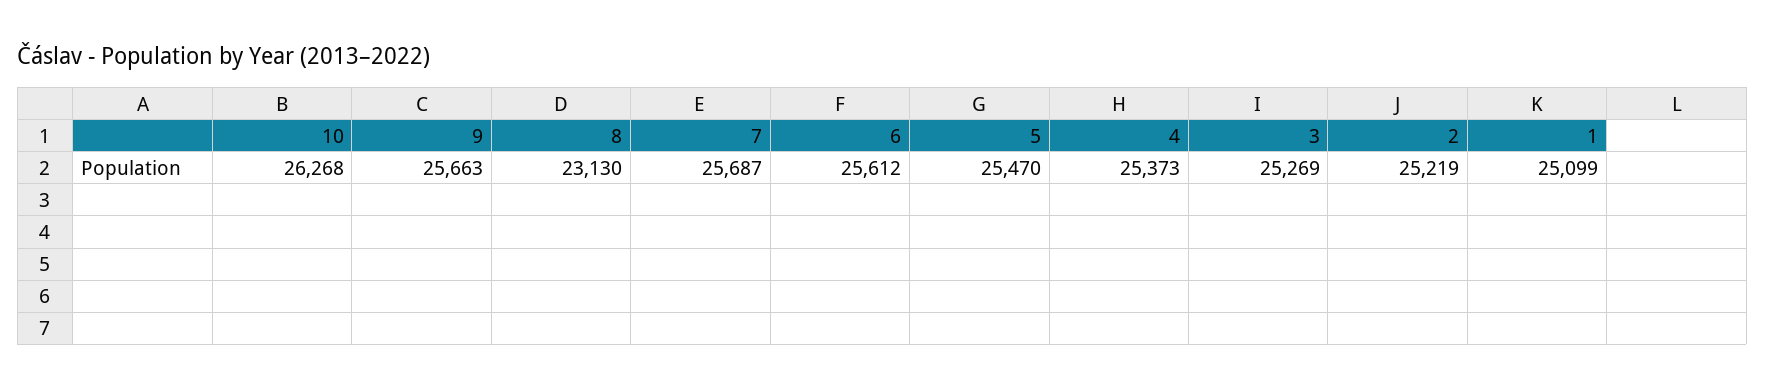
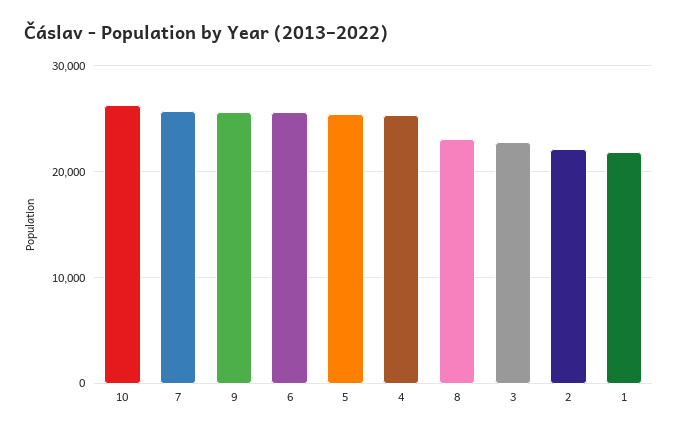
  {
    "10": 26268,
    "9": 25663,
    "8": 23130,
    "7": 25687,
    "6": 25612,
    "5": 25470,
    "4": 25373,
-   "3": 25269,
+   "3": 23000,
-   "2": 25219,
+   "2": 22000,
-   "1": 25099
+   "1": 22000
  }

